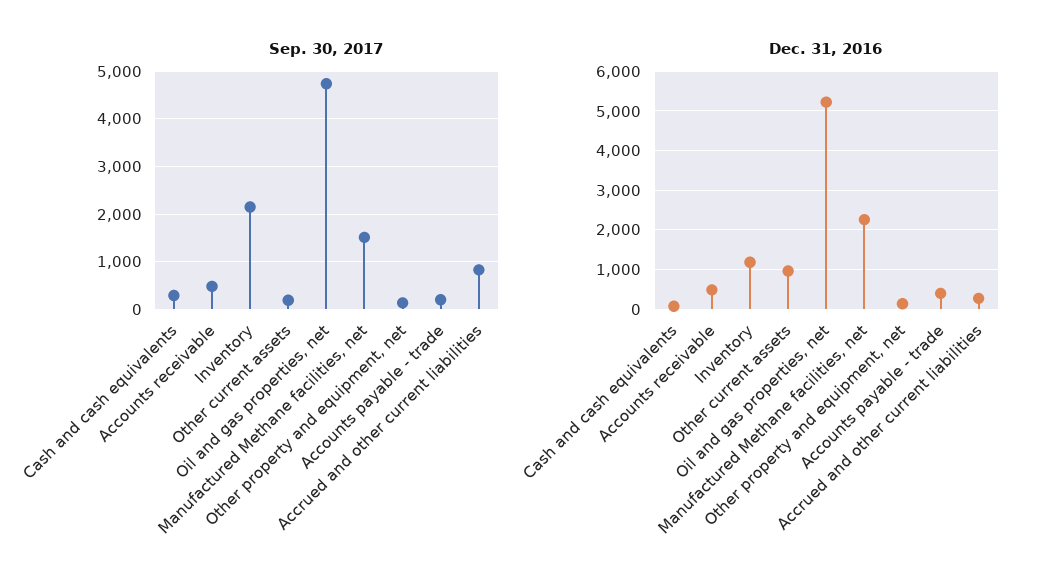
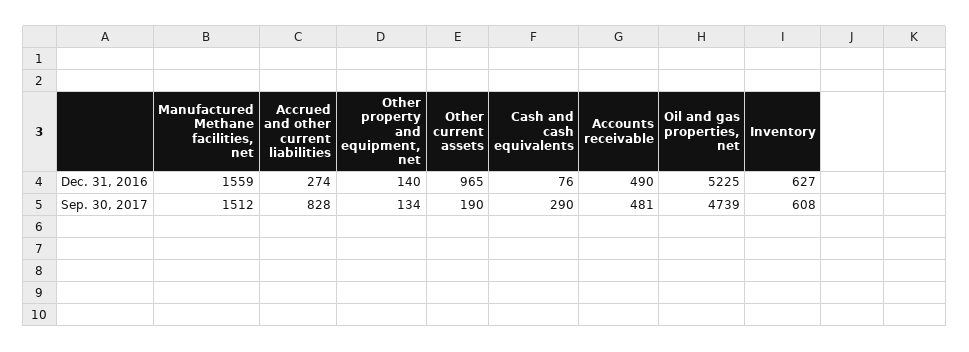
  {
    "Sep. 30, 2017": {
      "Cash and cash equivalents": 290,
      "Accounts receivable": 481,
-     "Inventory": 2200,
+     "Inventory": 608,
      "Other current assets": 190,
      "Oil and gas properties, net": 4739,
      "Manufactured Methane facilities, net": 1512,
      "Other property and equipment, net": 134,
-     "Accounts payable - trade": 200,
      "Accrued and other current liabilities": 828
    },
    "Dec. 31, 2016": {
      "Cash and cash equivalents": 76,
      "Accounts receivable": 490,
-     "Inventory": 1200,
+     "Inventory": 627,
      "Other current assets": 965,
      "Oil and gas properties, net": 5225,
-     "Manufactured Methane facilities, net": 2200,
+     "Manufactured Methane facilities, net": 1559,
      "Other property and equipment, net": 140,
-     "Accounts payable - trade": 400,
      "Accrued and other current liabilities": 274
    }
  }

